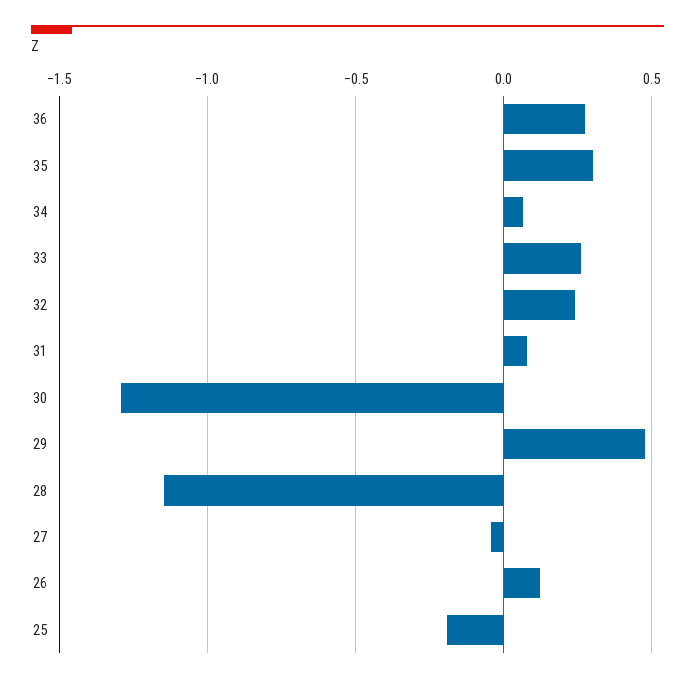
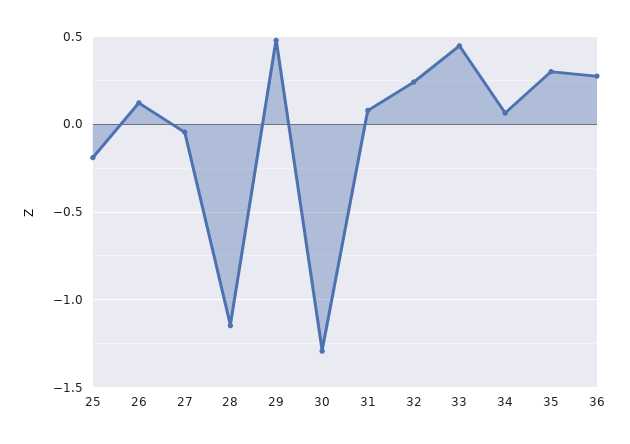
  {
    "36": 0.3,
    "35": 0.3,
    "34": 0.05,
-   "33": 0.25,
+   "33": 0.45,
    "32": 0.25,
    "31": 0.1,
    "30": -1.3,
    "29": 0.5,
    "28": -1.15,
    "27": -0.05,
    "26": 0.1,
    "25": -0.2
  }

